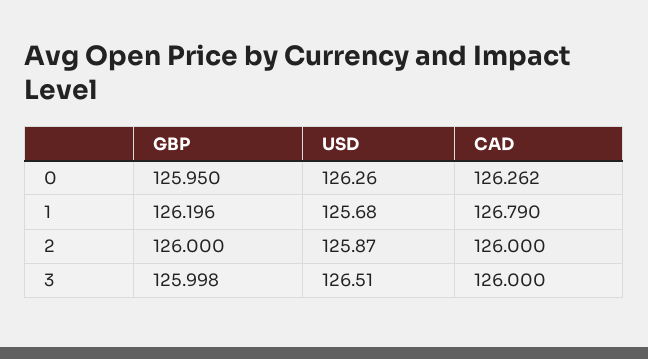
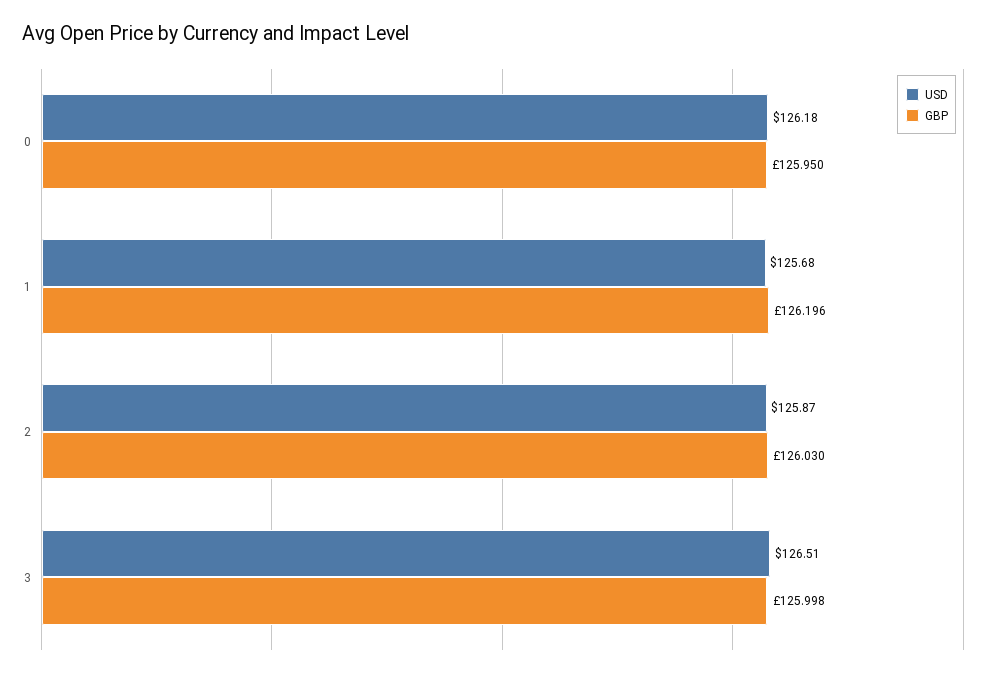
  {
    "GBP": {
      "0": 125.95,
      "1": 126.196,
-     "2": 126,
+     "2": 126.03,
      "3": 125.998
    },
    "USD": {
-     "0": 126.26,
+     "0": 126.18,
      "1": 125.68,
      "2": 125.87,
      "3": 126.51
-   },
+   }
-   "CAD": {
-     "0": 126.262,
-     "1": 126.79,
-     "2": 126,
-     "3": 126
-   }
  }

